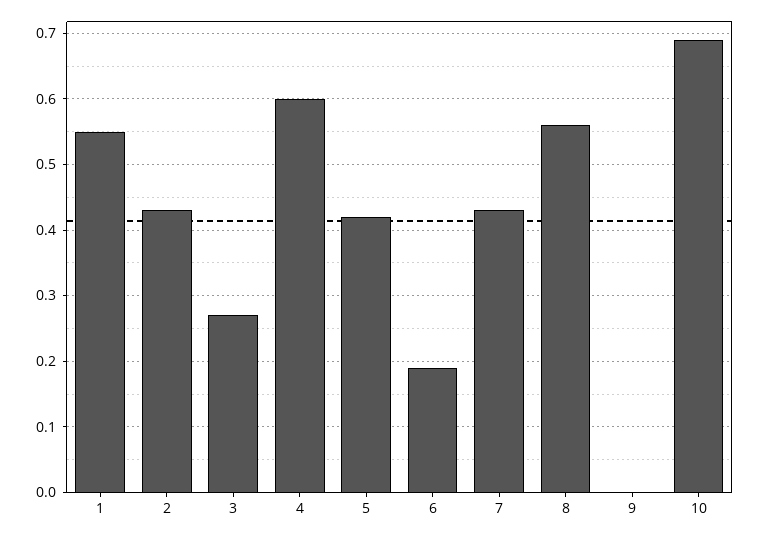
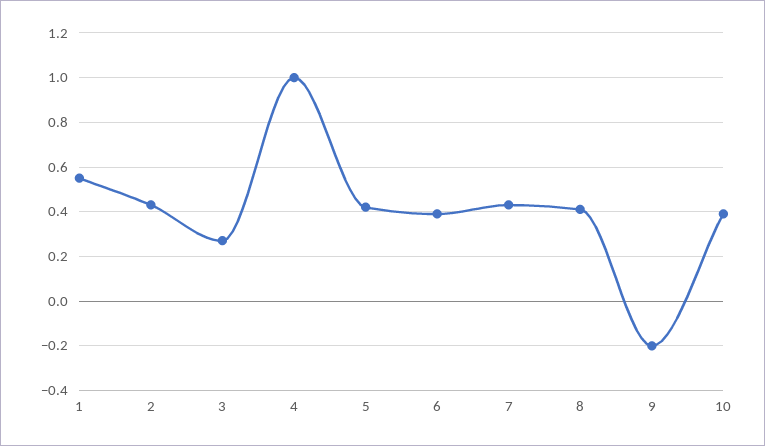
  {
    "1": 0.55,
    "2": 0.43,
    "3": 0.27,
-   "4": 0.6,
+   "4": 1,
    "5": 0.42,
-   "6": 0.19,
+   "6": 0.4,
    "7": 0.43,
-   "8": 0.56,
+   "8": 0.4,
-   "9": 0,
+   "9": -0.2,
-   "10": 0.69
+   "10": 0.4
  }

